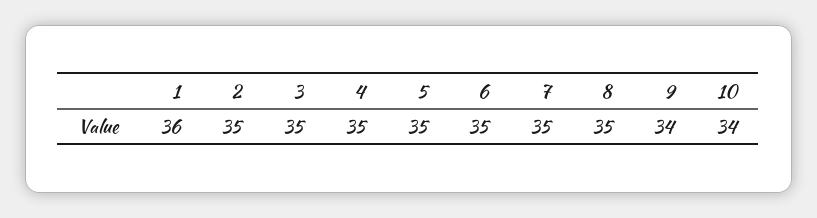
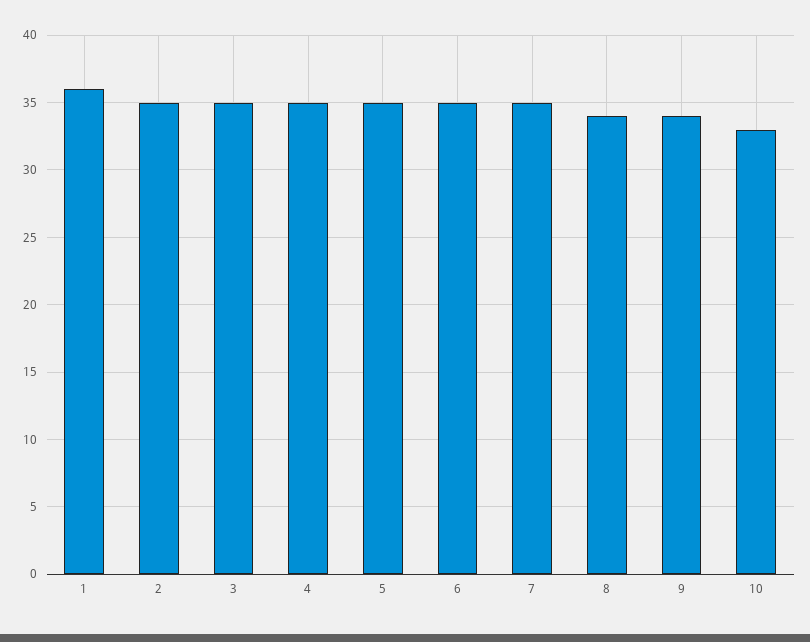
  {
    "1": 36,
    "2": 35,
    "3": 35,
    "4": 35,
    "5": 35,
    "6": 35,
    "7": 35,
-   "8": 35,
+   "8": 34,
    "9": 34,
-   "10": 34
+   "10": 33
  }

